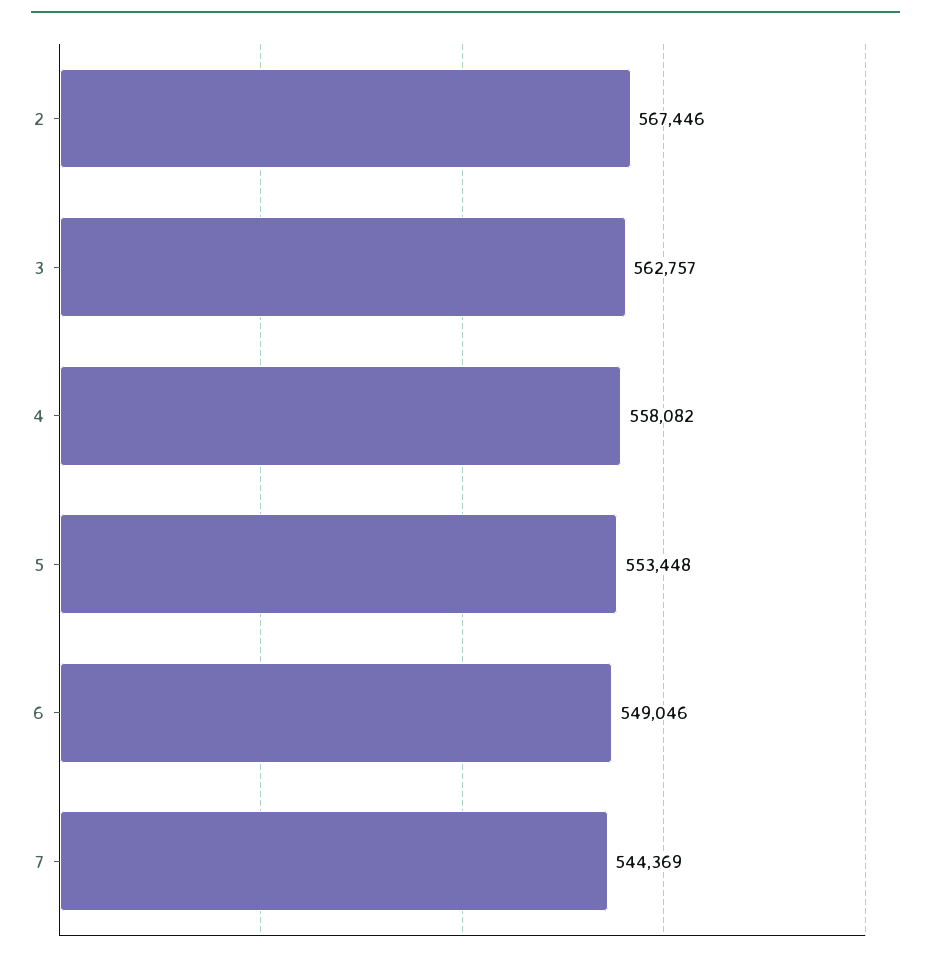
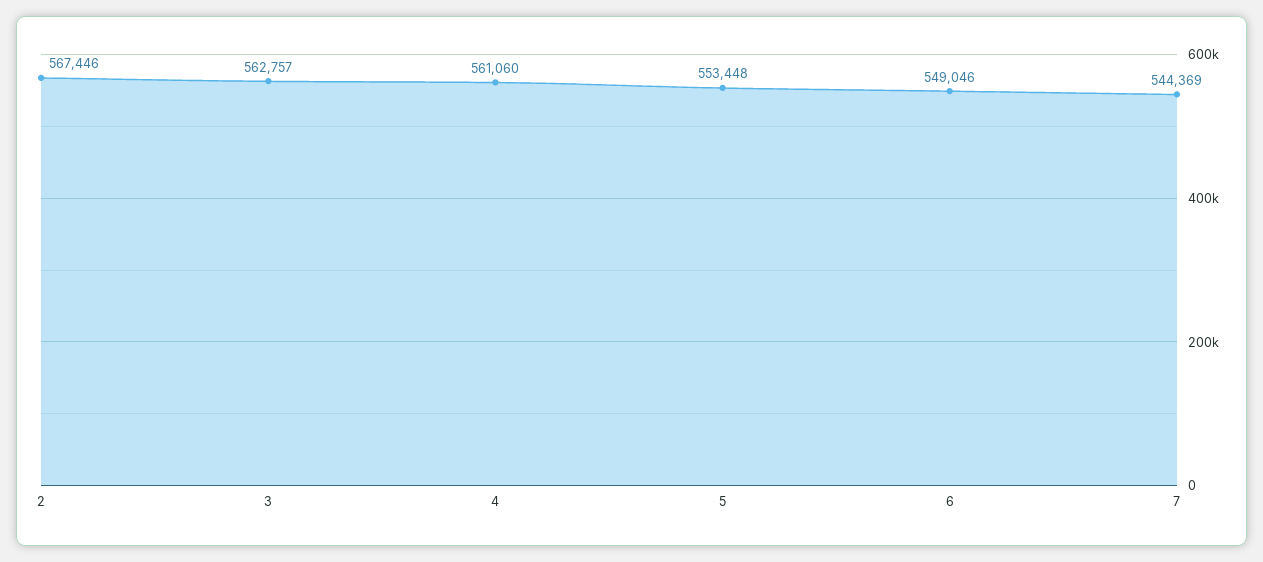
  {
    "2": 567446,
    "3": 562757,
-   "4": 558082,
+   "4": 561060,
    "5": 553448,
    "6": 549046,
    "7": 544369
  }

